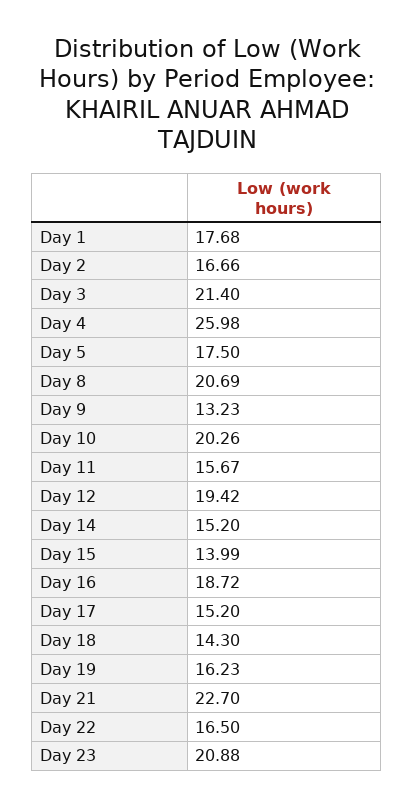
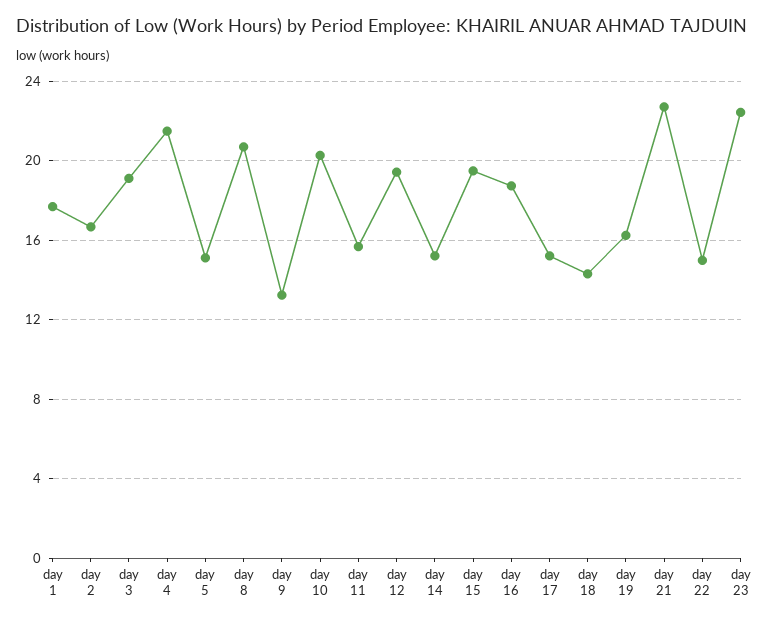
  {
    "Day 1": 17.68,
    "Day 2": 16.66,
-   "Day 3": 21.4,
+   "Day 3": 19,
-   "Day 4": 25.98,
+   "Day 4": 21.5,
-   "Day 5": 17.5,
+   "Day 5": 15,
    "Day 8": 20.69,
    "Day 9": 13.23,
    "Day 10": 20.26,
    "Day 11": 15.67,
    "Day 12": 19.42,
    "Day 14": 15.2,
-   "Day 15": 13.99,
+   "Day 15": 19.5,
    "Day 16": 18.72,
    "Day 17": 15.2,
    "Day 18": 14.3,
    "Day 19": 16.23,
    "Day 21": 22.7,
-   "Day 22": 16.5,
+   "Day 22": 15,
-   "Day 23": 20.88
+   "Day 23": 22.5
  }

